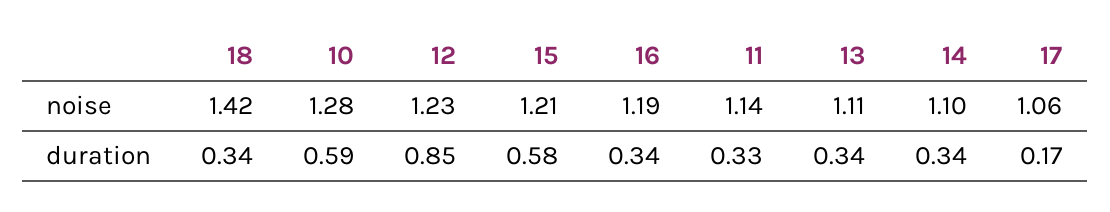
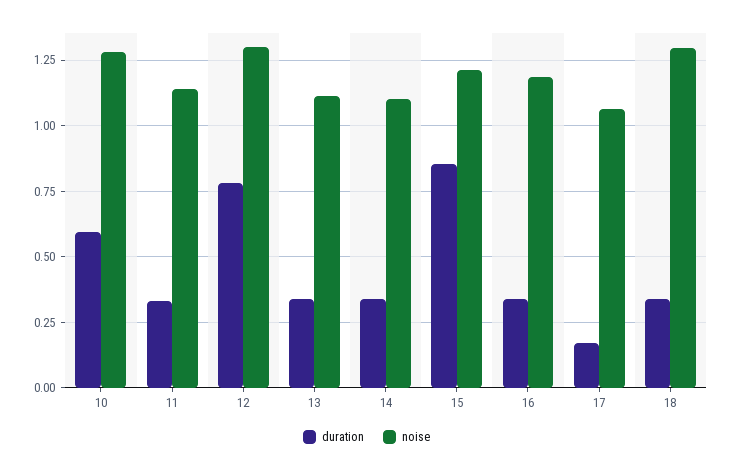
  {
    "noise": {
-     "18": 1.42,
+     "18": 1.3,
      "10": 1.28,
-     "12": 1.23,
+     "12": 1.3,
      "15": 1.21,
      "16": 1.19,
      "11": 1.14,
      "13": 1.11,
      "14": 1.1,
      "17": 1.06
    },
    "duration": {
      "18": 0.34,
      "10": 0.59,
-     "12": 0.85,
+     "12": 0.775,
-     "15": 0.58,
+     "15": 0.85,
      "16": 0.34,
      "11": 0.33,
      "13": 0.34,
      "14": 0.34,
      "17": 0.17
    }
  }

